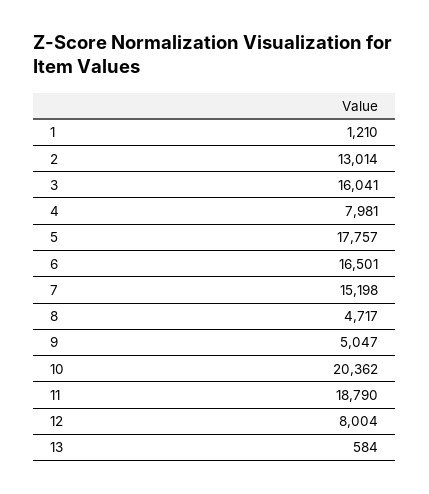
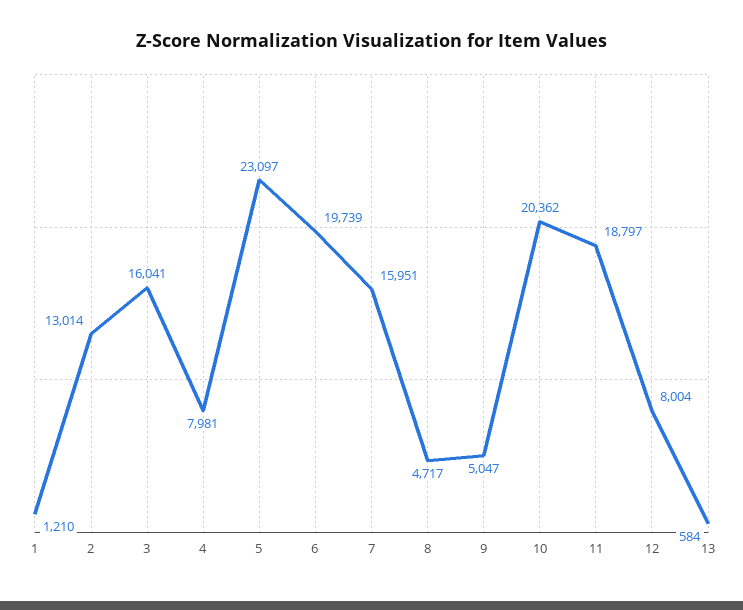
  {
    "1": 1210,
    "2": 13014,
    "3": 16041,
    "4": 7981,
-   "5": 17757,
+   "5": 23097,
-   "6": 16501,
+   "6": 19739,
-   "7": 15198,
+   "7": 15951,
    "8": 4717,
    "9": 5047,
    "10": 20362,
-   "11": 18790,
+   "11": 18797,
    "12": 8004,
    "13": 584
  }

